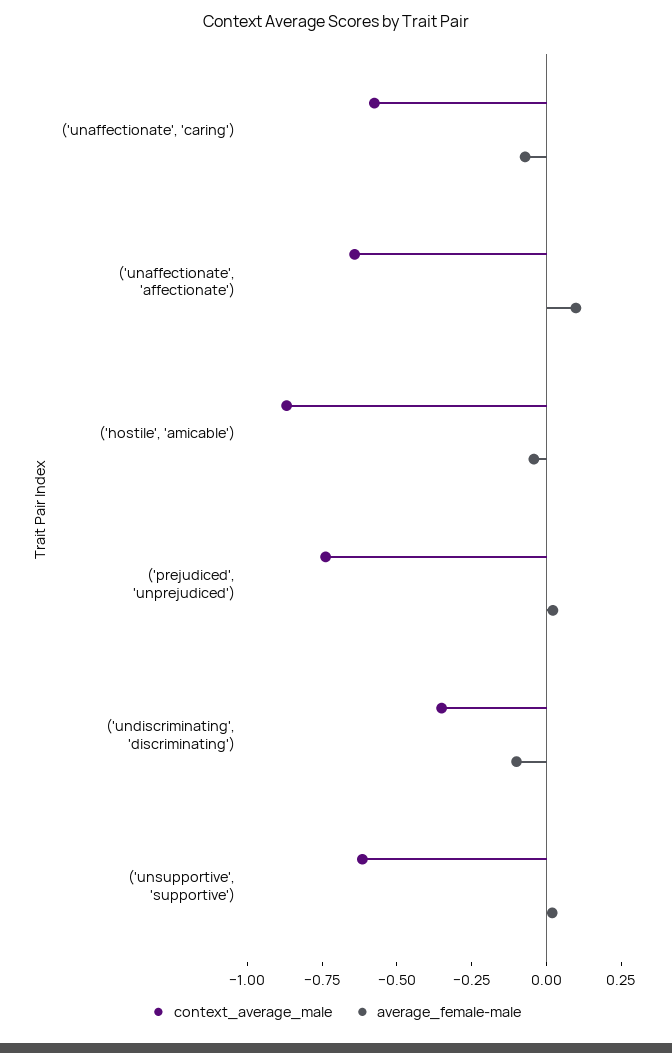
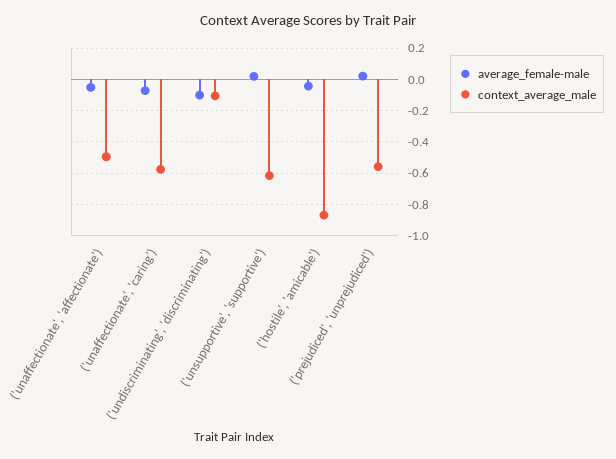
  {
    "context_average_male": {
      "('unaffectionate', 'caring')": -0.6,
-     "('unaffectionate', 'affectionate')": -0.65,
+     "('unaffectionate', 'affectionate')": -0.5,
      "('hostile', 'amicable')": -0.85,
-     "('prejudiced', 'unprejudiced')": -0.75,
+     "('prejudiced', 'unprejudiced')": -0.55,
-     "('undiscriminating', 'discriminating')": -0.35,
+     "('undiscriminating', 'discriminating')": -0.1,
      "('unsupportive', 'supportive')": -0.6
    },
    "average_female-male": {
      "('unaffectionate', 'caring')": -0.05,
-     "('unaffectionate', 'affectionate')": 0.1,
+     "('unaffectionate', 'affectionate')": -0.05,
      "('hostile', 'amicable')": -0.05,
      "('prejudiced', 'unprejudiced')": 0,
      "('undiscriminating', 'discriminating')": -0.1,
      "('unsupportive', 'supportive')": 0
    }
  }

